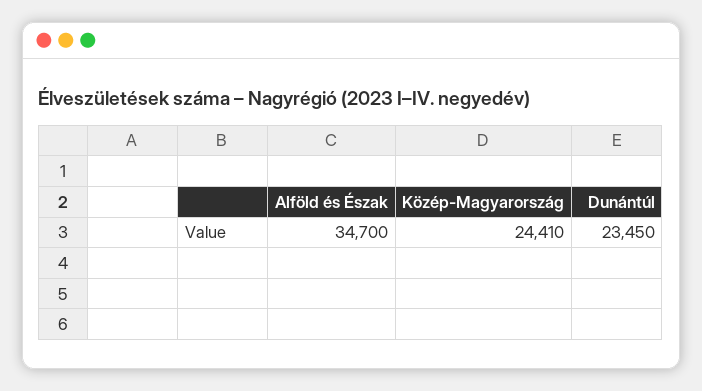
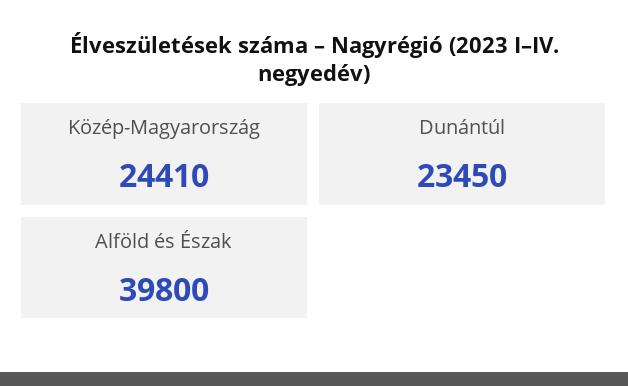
  {
-   "Alföld és Észak": 34700,
+   "Alföld és Észak": 39800,
    "Közép-Magyarország": 24410,
    "Dunántúl": 23450
  }

